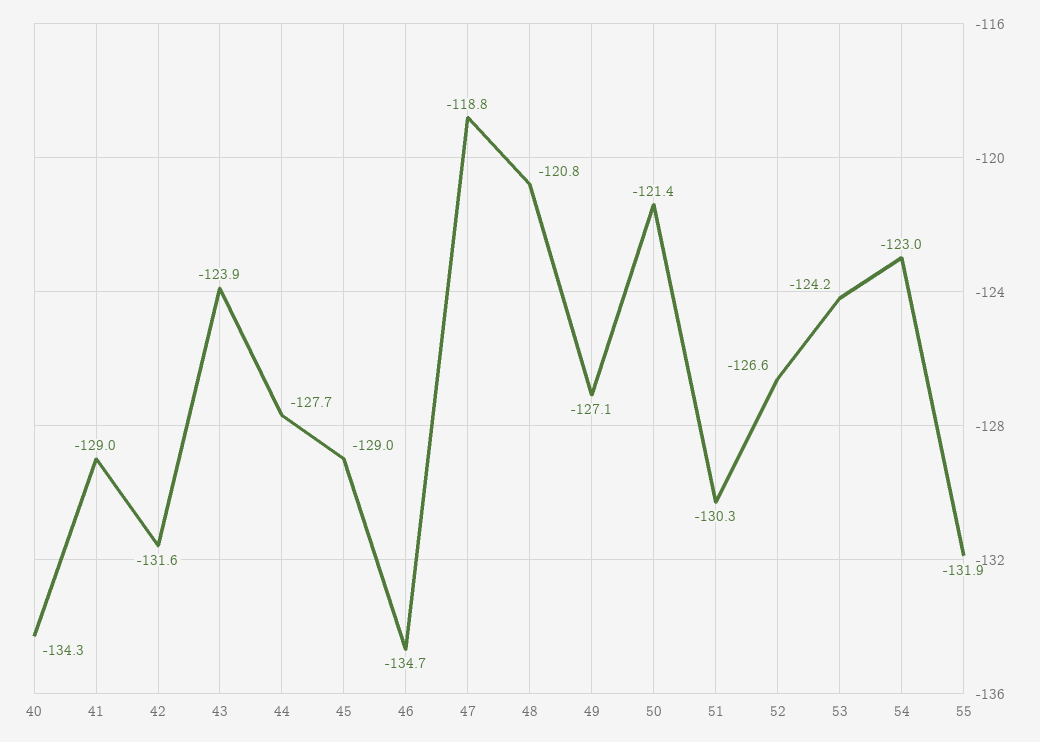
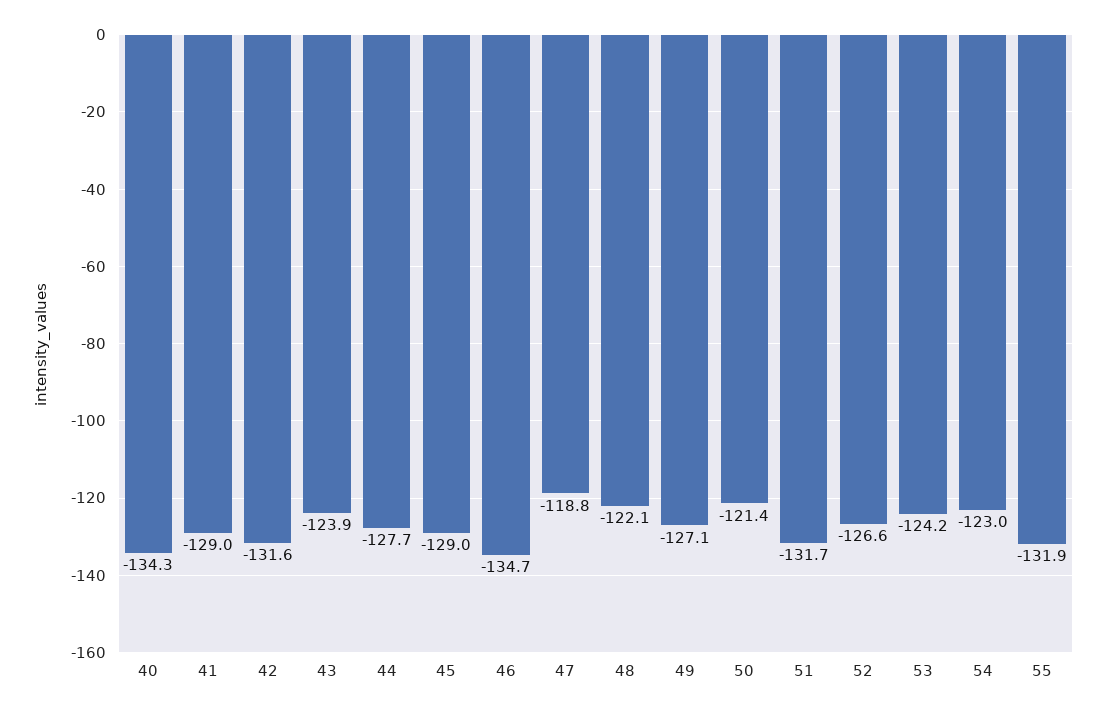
  {
    "40": -134.3,
    "41": -129,
    "42": -131.6,
    "43": -123.9,
    "44": -127.7,
    "45": -129,
    "46": -134.7,
    "47": -118.8,
-   "48": -120.8,
+   "48": -122.1,
    "49": -127.1,
    "50": -121.4,
-   "51": -130.3,
+   "51": -131.7,
    "52": -126.6,
    "53": -124.2,
    "54": -123,
    "55": -131.9
  }

